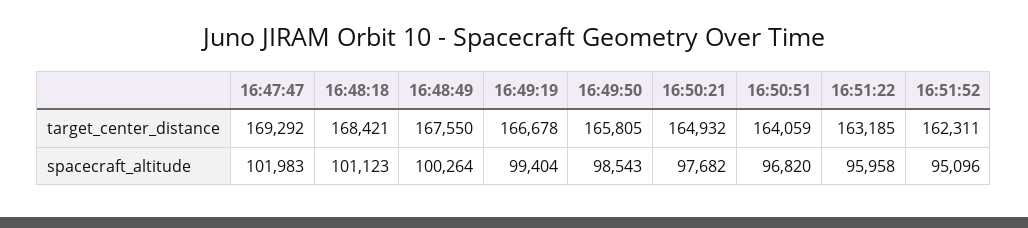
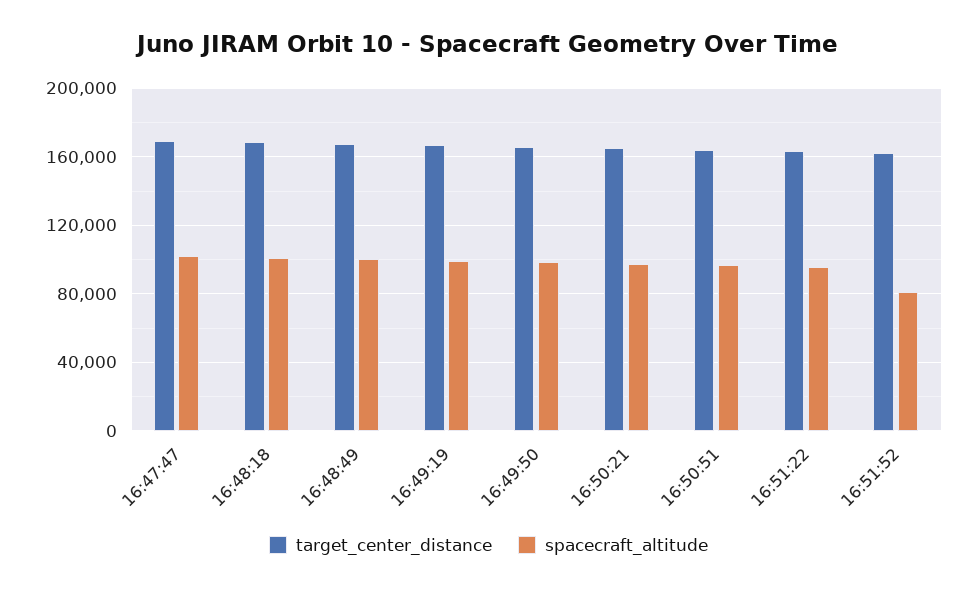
  {
    "target_center_distance": {
      "16:47:47": 169292,
      "16:48:18": 168421,
      "16:48:49": 167550,
      "16:49:19": 166678,
      "16:49:50": 165805,
      "16:50:21": 164932,
      "16:50:51": 164059,
      "16:51:22": 163185,
      "16:51:52": 162311
    },
    "spacecraft_altitude": {
      "16:47:47": 101983,
      "16:48:18": 101123,
      "16:48:49": 100264,
      "16:49:19": 99404,
      "16:49:50": 98543,
      "16:50:21": 97682,
      "16:50:51": 96820,
      "16:51:22": 95958,
-     "16:51:52": 95096
+     "16:51:52": 80000
    }
  }

